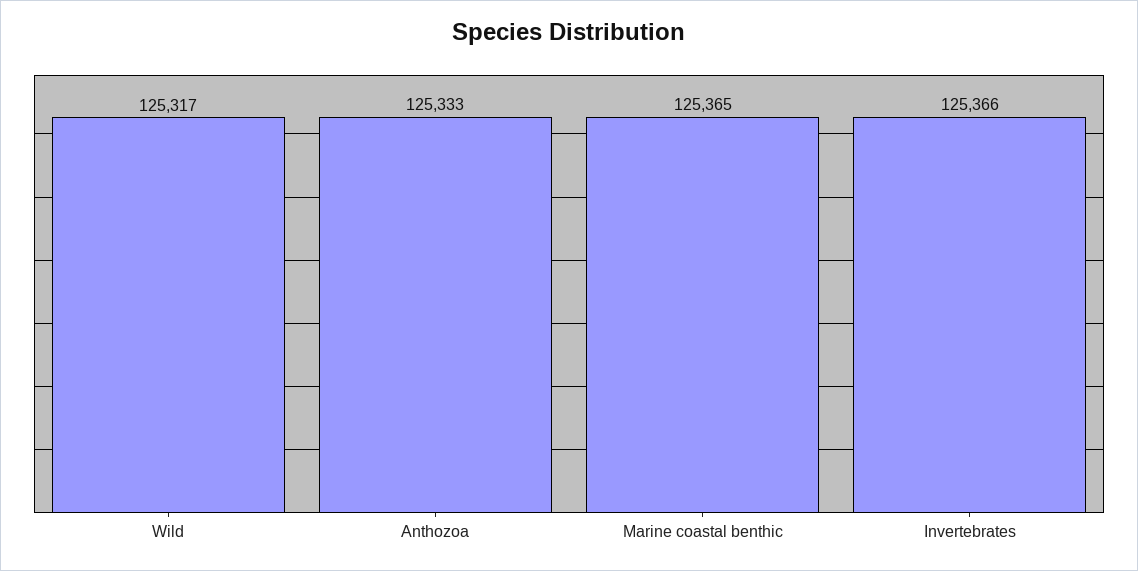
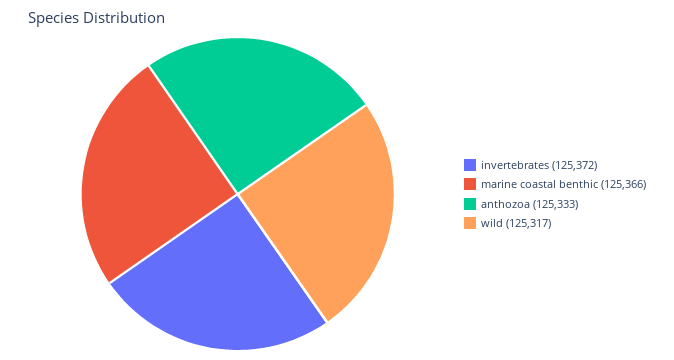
  {
    "Wild": 125317,
    "Anthozoa": 125333,
-   "Marine coastal benthic": 125365,
+   "Marine coastal benthic": 125366,
-   "Invertebrates": 125366
+   "Invertebrates": 125372
  }

